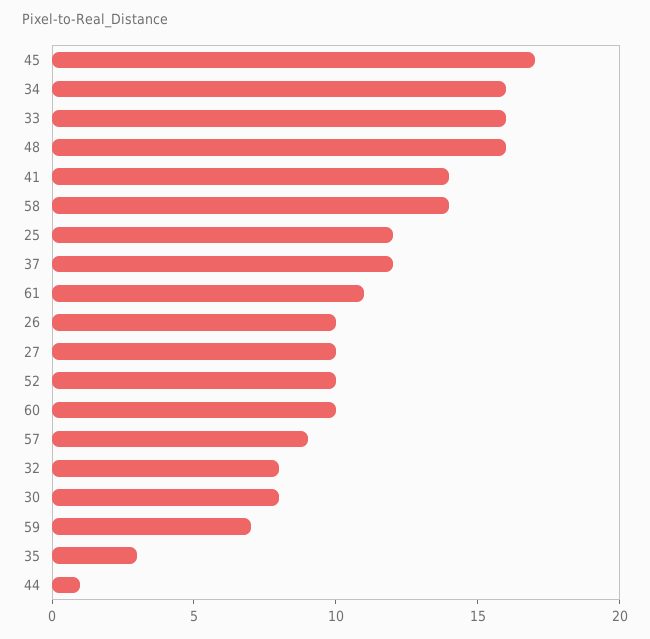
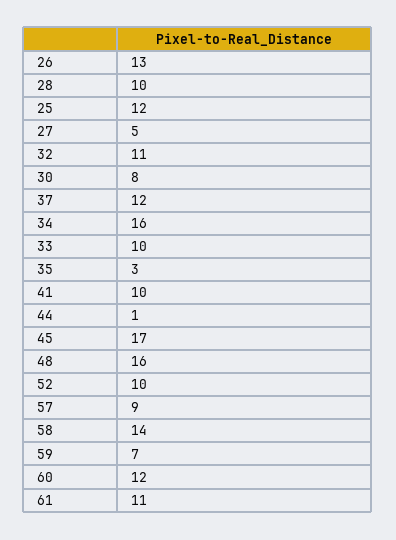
  {
    "45": 17,
    "34": 16,
-   "33": 16,
+   "33": 10,
    "48": 16,
-   "41": 14,
+   "41": 10,
    "58": 14,
    "25": 12,
    "37": 12,
    "61": 11,
-   "26": 10,
+   "26": 13,
-   "27": 10,
+   "27": 5,
    "52": 10,
-   "60": 10,
+   "60": 12,
    "57": 9,
-   "32": 8,
+   "32": 11,
    "30": 8,
    "59": 7,
    "35": 3,
-   "44": 1
+   "44": 1,
+   "28": 10
  }

